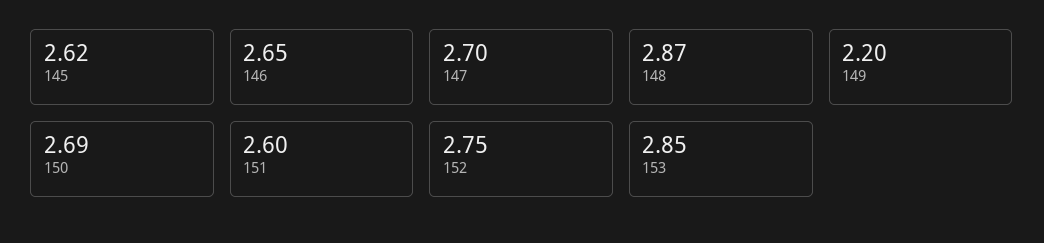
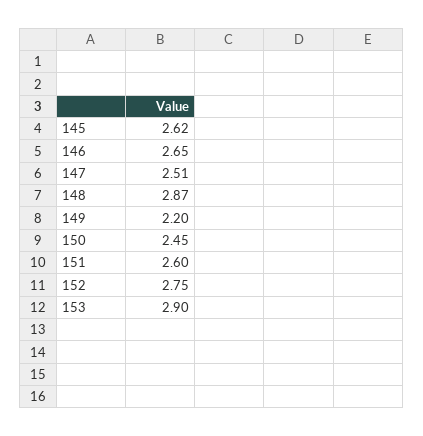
  {
    "145": 2.62,
    "146": 2.65,
-   "147": 2.7,
+   "147": 2.51,
    "148": 2.87,
    "149": 2.2,
-   "150": 2.69,
+   "150": 2.45,
    "151": 2.6,
    "152": 2.75,
-   "153": 2.85
+   "153": 2.9
  }

